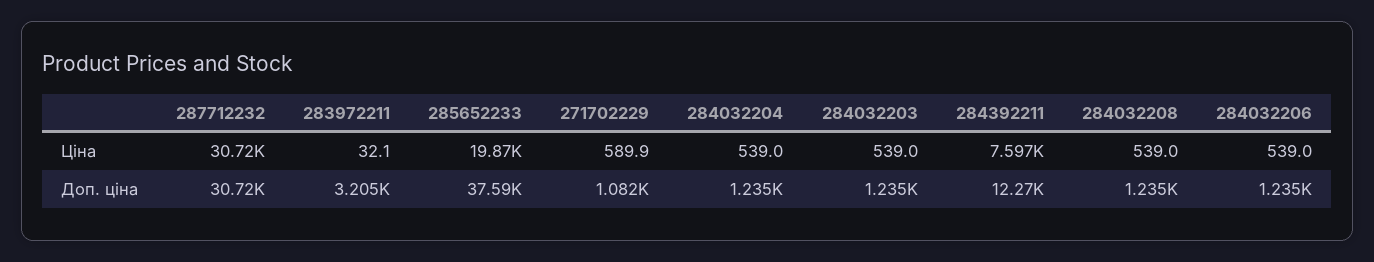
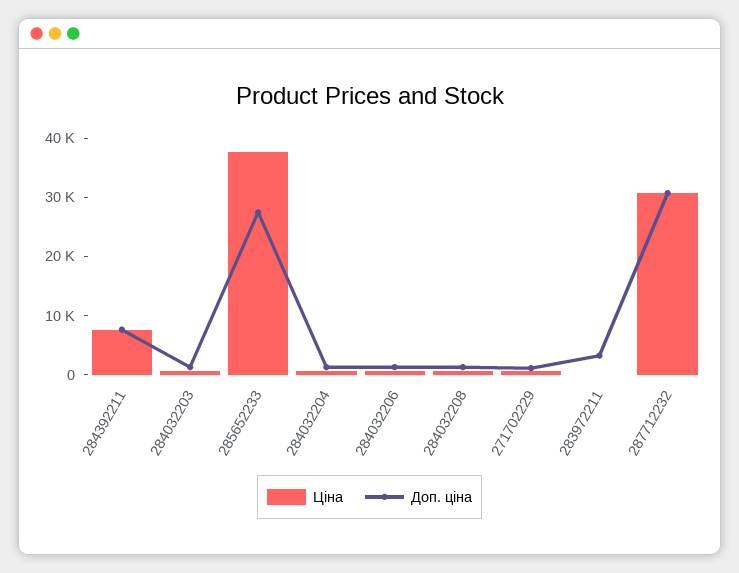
  {
    "Ціна": {
      "287712232": 30720,
      "283972211": 32.1,
-     "285652233": 19870,
+     "285652233": 38000,
      "271702229": 589.9,
      "284032204": 539,
      "284032203": 539,
      "284392211": 7597,
      "284032208": 539,
      "284032206": 539
    },
    "Доп. ціна": {
      "287712232": 30720,
      "283972211": 3205,
-     "285652233": 37590,
+     "285652233": 28000,
      "271702229": 1082,
      "284032204": 1235,
      "284032203": 1235,
-     "284392211": 12270,
+     "284392211": 8000,
      "284032208": 1235,
      "284032206": 1235
    }
  }

